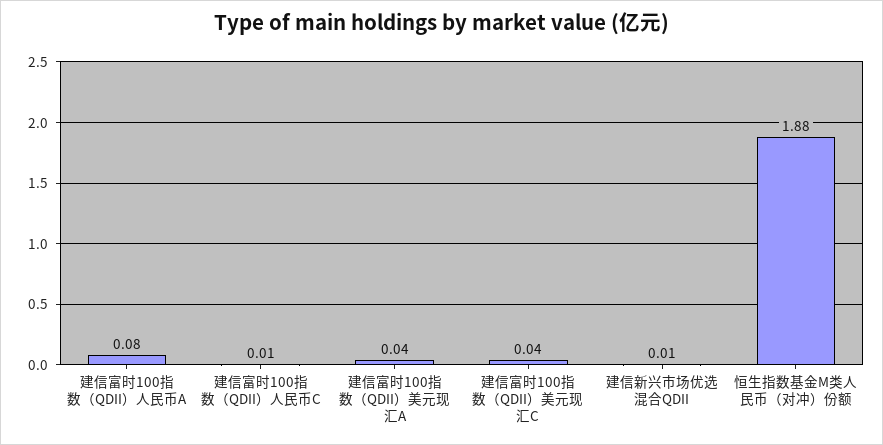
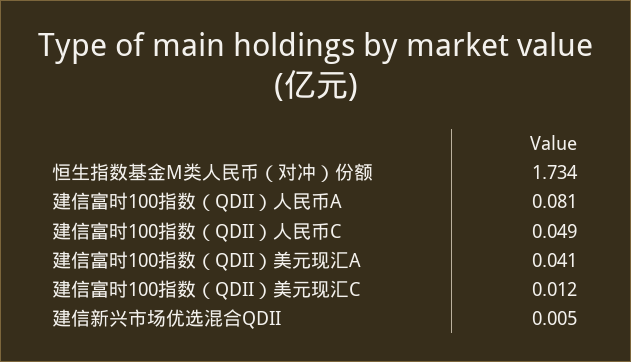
  {
    "建信富时100指数（QDII）人民币A": 0.081,
-   "建信富时100指数（QDII）人民币C": 0.01,
+   "建信富时100指数（QDII）人民币C": 0.049,
    "建信富时100指数（QDII）美元现汇A": 0.041,
-   "建信富时100指数（QDII）美元现汇C": 0.04,
+   "建信富时100指数（QDII）美元现汇C": 0.012,
    "建信新兴市场优选混合QDII": 0.005,
-   "恒生指数基金M类人民币（对冲）份额": 1.88
+   "恒生指数基金M类人民币（对冲）份额": 1.734
  }

